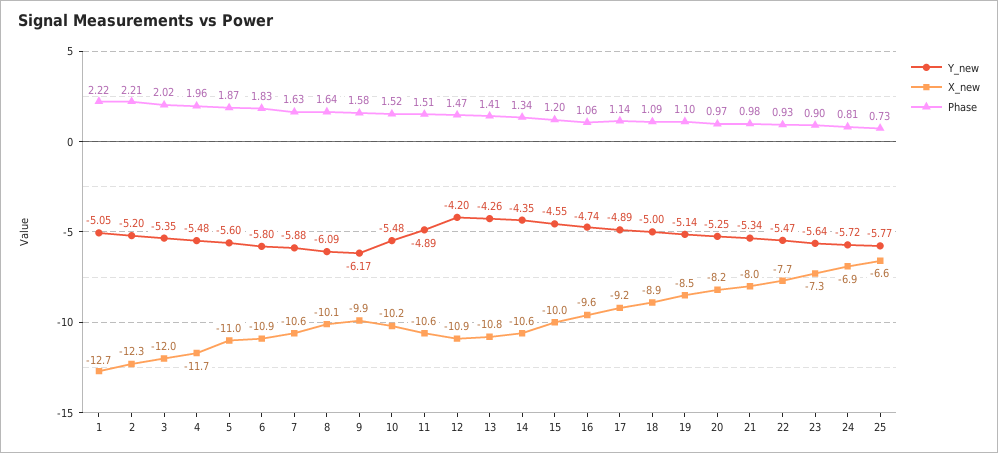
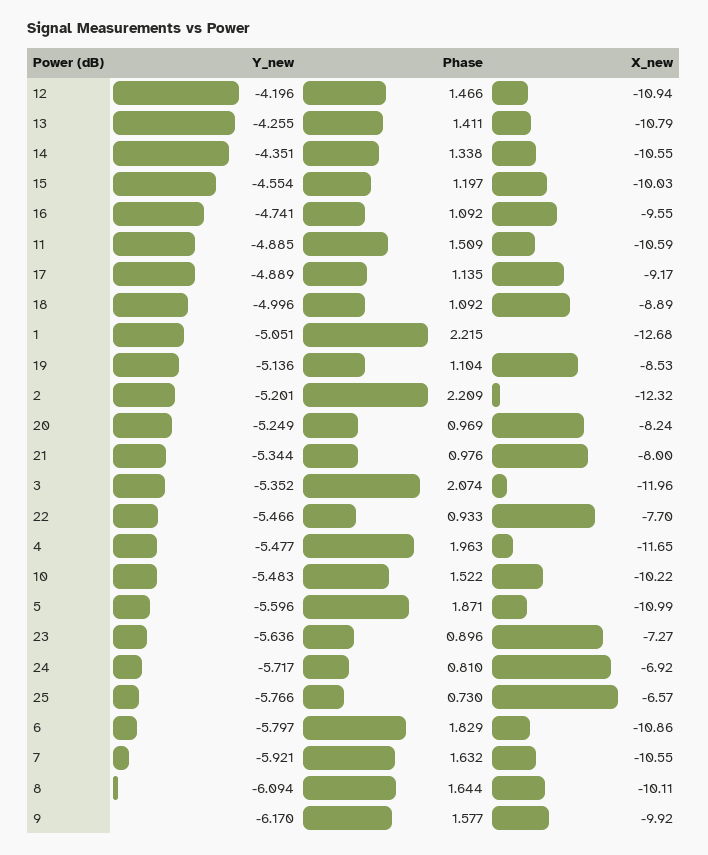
  {
    "Y_new": {
      "1": -5.051,
      "2": -5.201,
      "3": -5.352,
      "4": -5.477,
      "5": -5.596,
      "6": -5.797,
-     "7": -5.88,
+     "7": -5.921,
      "8": -6.094,
      "9": -6.17,
      "10": -5.483,
      "11": -4.885,
      "12": -4.196,
      "13": -4.255,
      "14": -4.351,
      "15": -4.554,
      "16": -4.741,
      "17": -4.889,
      "18": -4.996,
      "19": -5.136,
      "20": -5.249,
      "21": -5.344,
      "22": -5.466,
      "23": -5.636,
      "24": -5.717,
      "25": -5.766
    },
    "X_new": {
      "1": -12.68,
      "2": -12.32,
      "3": -11.96,
      "4": -11.65,
      "5": -10.99,
      "6": -10.86,
      "7": -10.55,
      "8": -10.11,
      "9": -9.92,
      "10": -10.22,
      "11": -10.59,
      "12": -10.94,
      "13": -10.79,
      "14": -10.55,
      "15": -10.03,
      "16": -9.55,
      "17": -9.17,
      "18": -8.89,
      "19": -8.53,
      "20": -8.24,
      "21": -8,
      "22": -7.7,
      "23": -7.27,
      "24": -6.92,
      "25": -6.57
    },
    "Phase": {
      "1": 2.215,
      "2": 2.209,
-     "3": 2.02,
+     "3": 2.074,
      "4": 1.963,
      "5": 1.871,
      "6": 1.829,
      "7": 1.632,
      "8": 1.644,
      "9": 1.577,
      "10": 1.522,
      "11": 1.509,
      "12": 1.466,
      "13": 1.411,
      "14": 1.338,
      "15": 1.197,
-     "16": 1.06,
+     "16": 1.092,
      "17": 1.135,
      "18": 1.092,
      "19": 1.104,
      "20": 0.969,
      "21": 0.976,
      "22": 0.933,
      "23": 0.896,
      "24": 0.81,
      "25": 0.73
    }
  }

